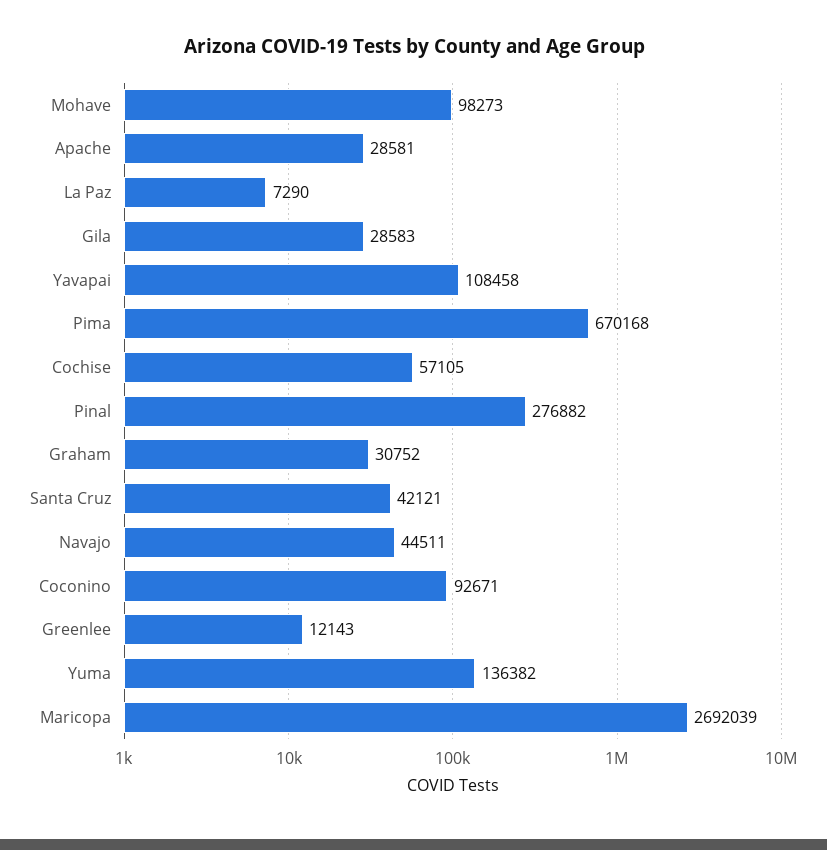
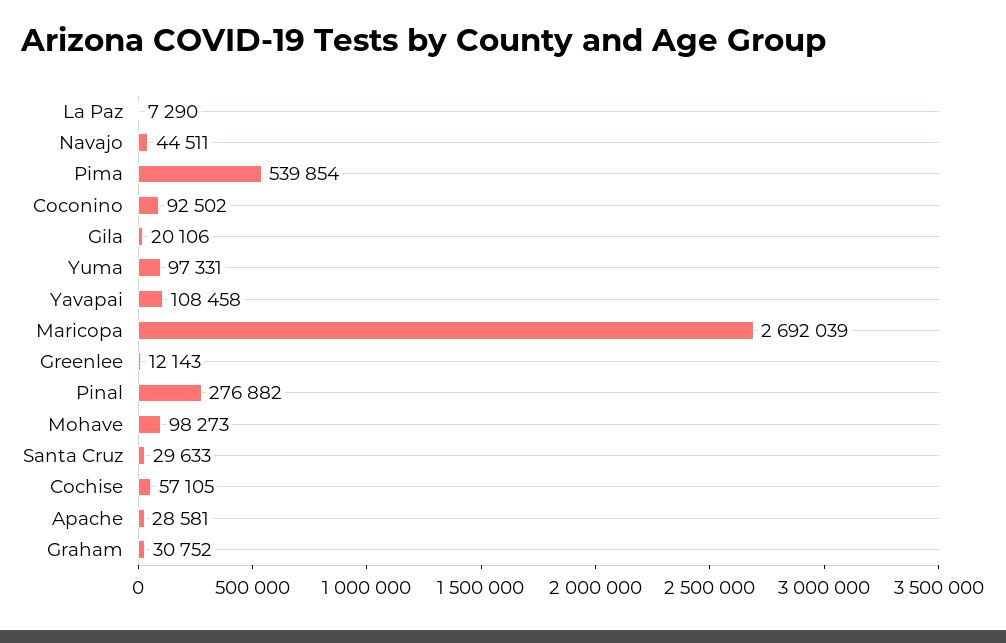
  {
    "Mohave": 98273,
    "Apache": 28581,
    "La Paz": 7290,
-   "Gila": 28583,
+   "Gila": 20106,
    "Yavapai": 108458,
-   "Pima": 670168,
+   "Pima": 539854,
    "Cochise": 57105,
    "Pinal": 276882,
    "Graham": 30752,
-   "Santa Cruz": 42121,
+   "Santa Cruz": 29633,
    "Navajo": 44511,
-   "Coconino": 92671,
+   "Coconino": 92502,
    "Greenlee": 12143,
-   "Yuma": 136382,
+   "Yuma": 97331,
    "Maricopa": 2692039
  }

